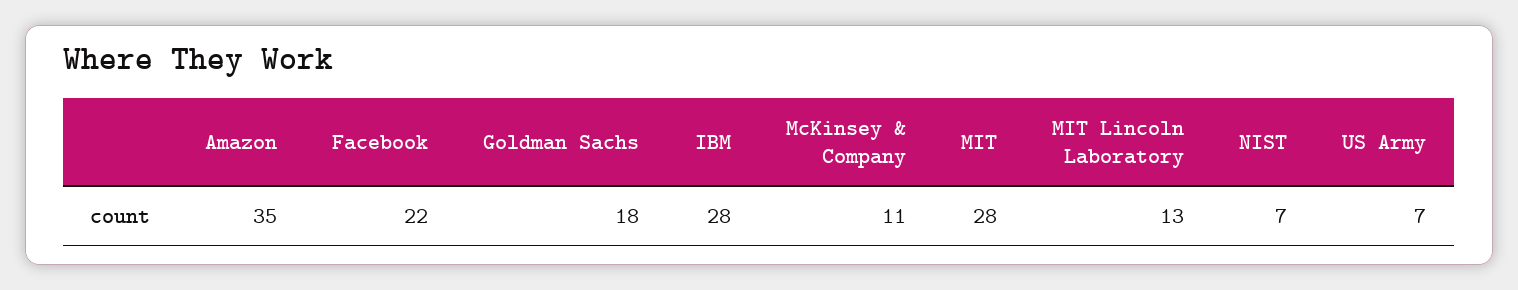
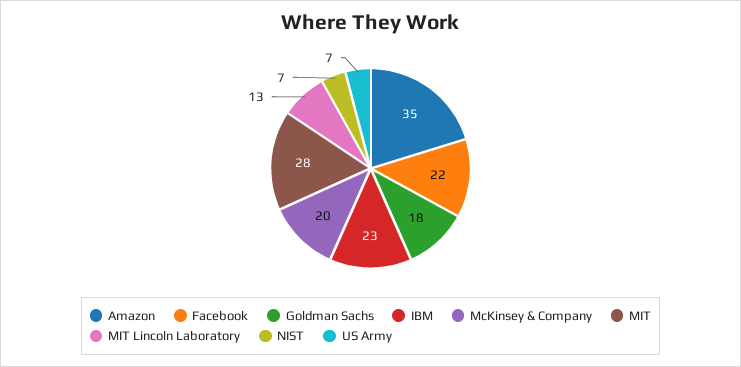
  {
    "Amazon": 35,
    "Facebook": 22,
    "Goldman Sachs": 18,
-   "IBM": 28,
+   "IBM": 23,
-   "McKinsey & Company": 11,
+   "McKinsey & Company": 20,
    "MIT": 28,
    "MIT Lincoln Laboratory": 13,
    "NIST": 7,
    "US Army": 7
  }

